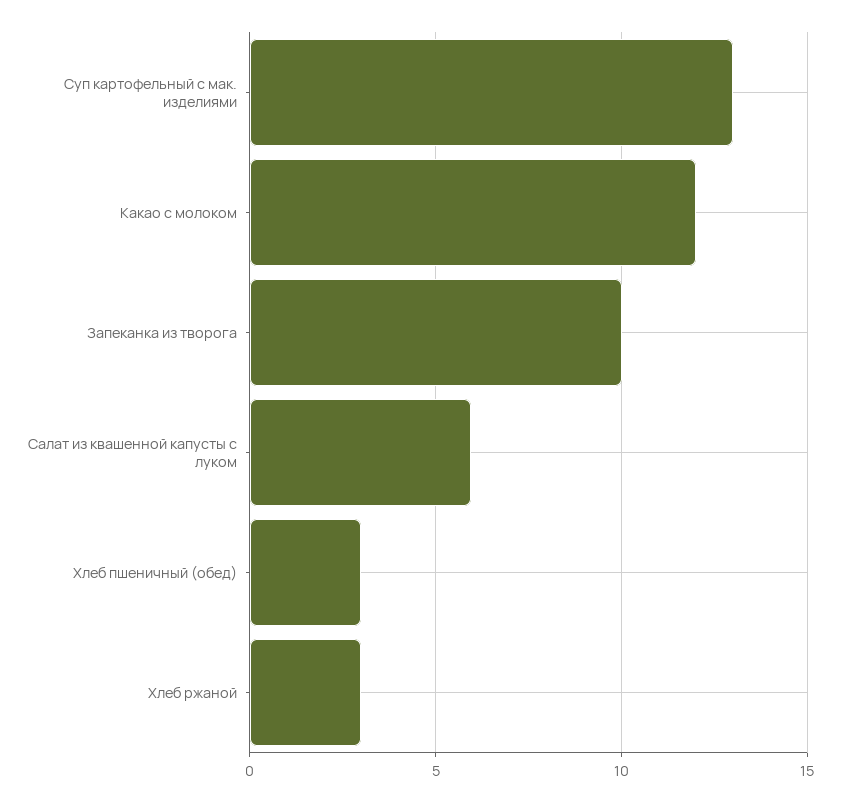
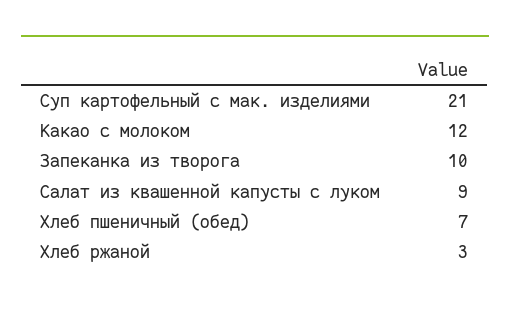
  {
-   "Суп картофельный с мак. изделиями": 13,
+   "Суп картофельный с мак. изделиями": 21,
    "Какао с молоком": 12,
    "Запеканка из творога": 10,
-   "Салат из квашенной капусты с луком": 6,
+   "Салат из квашенной капусты с луком": 9,
-   "Хлеб пшеничный (обед)": 3,
+   "Хлеб пшеничный (обед)": 7,
    "Хлеб ржаной": 3
  }

